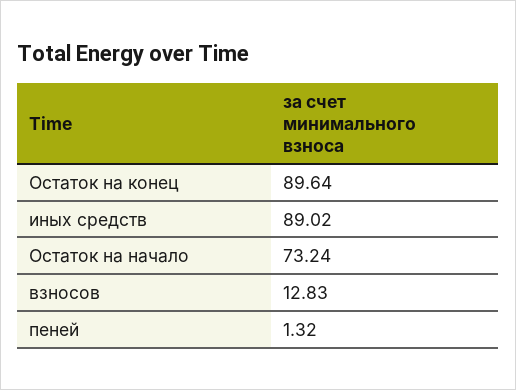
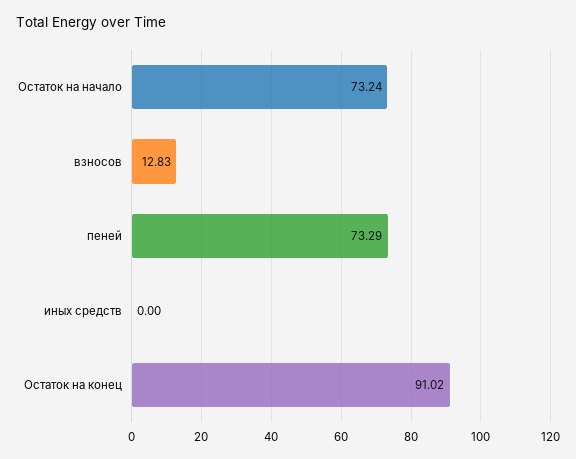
  {
-   "Остаток на конец": 89.64,
+   "Остаток на конец": 91.02,
-   "иных средств": 89.02,
+   "иных средств": 0,
    "Остаток на начало": 73.24,
    "взносов": 12.83,
-   "пеней": 1.32
+   "пеней": 73.29
  }

